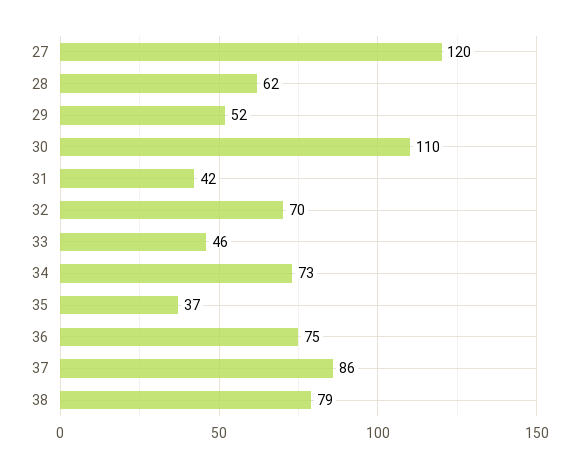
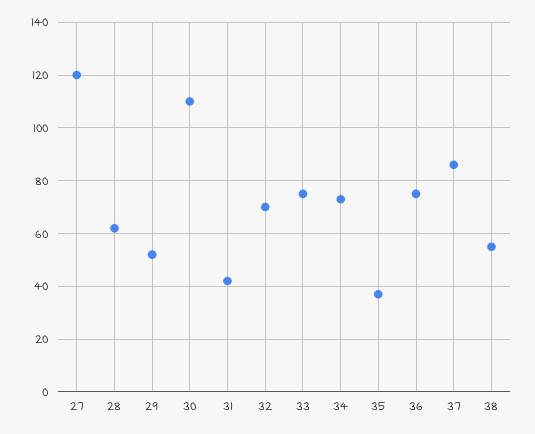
  {
    "27": 120,
    "28": 62,
    "29": 52,
    "30": 110,
    "31": 42,
    "32": 70,
-   "33": 46,
+   "33": 75,
    "34": 73,
    "35": 37,
    "36": 75,
    "37": 86,
-   "38": 79
+   "38": 55
  }

